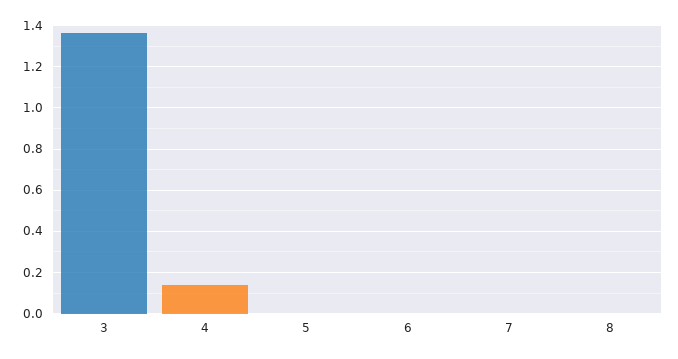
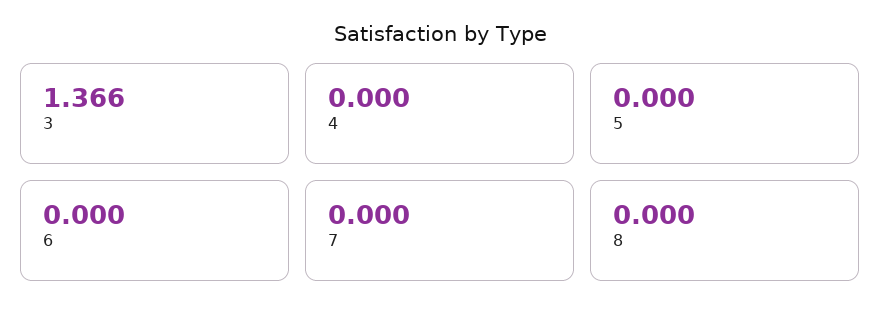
  {
    "3": 1.366,
-   "4": 0.15,
+   "4": 0,
    "5": 0,
    "6": 0,
    "7": 0,
    "8": 0
  }

